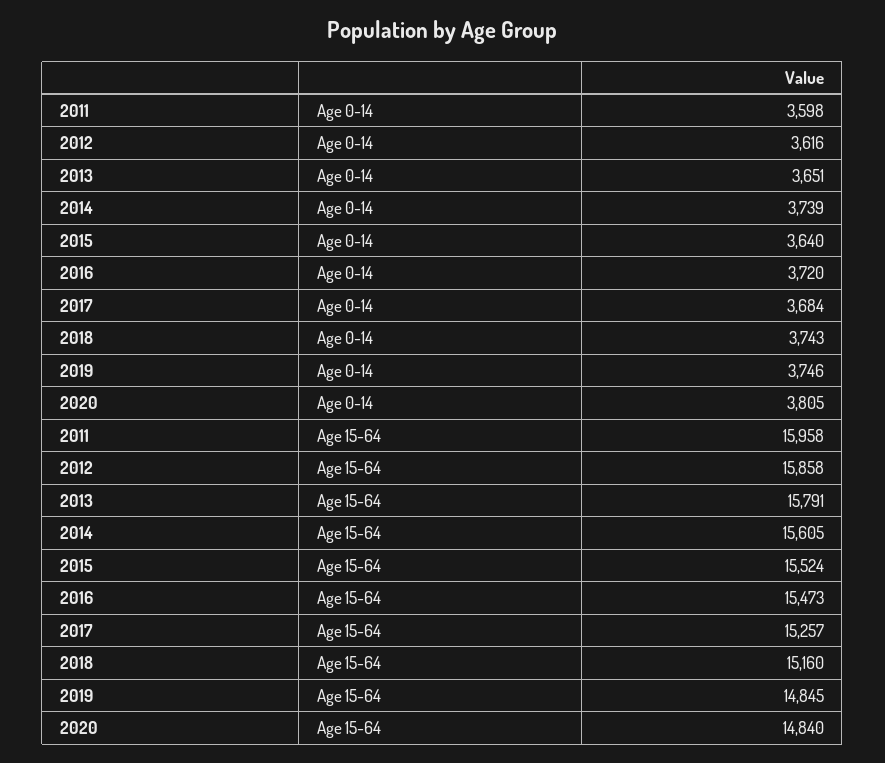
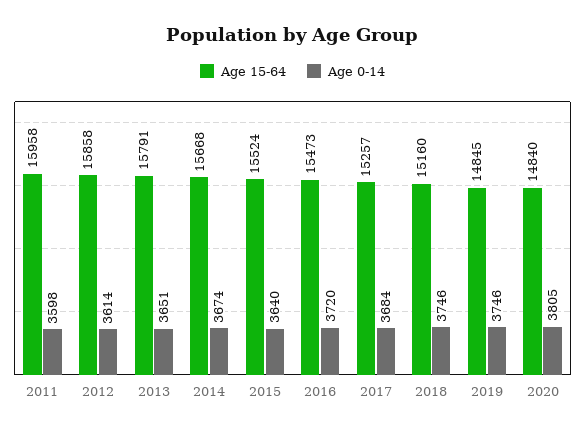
  {
    "Age 0-14": {
      "2011": 3598,
-     "2012": 3616,
+     "2012": 3614,
      "2013": 3651,
-     "2014": 3739,
+     "2014": 3674,
      "2015": 3640,
      "2016": 3720,
      "2017": 3684,
-     "2018": 3743,
+     "2018": 3746,
      "2019": 3746,
      "2020": 3805
    },
    "Age 15-64": {
      "2011": 15958,
      "2012": 15858,
      "2013": 15791,
-     "2014": 15605,
+     "2014": 15668,
      "2015": 15524,
      "2016": 15473,
      "2017": 15257,
      "2018": 15160,
      "2019": 14845,
      "2020": 14840
    }
  }

